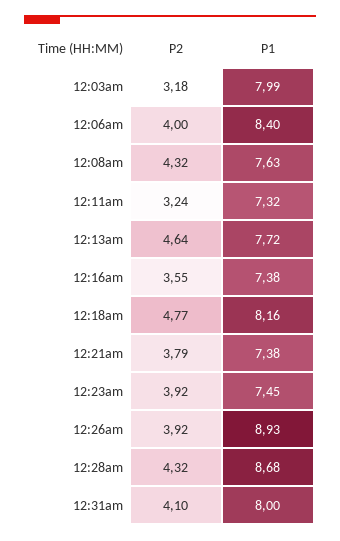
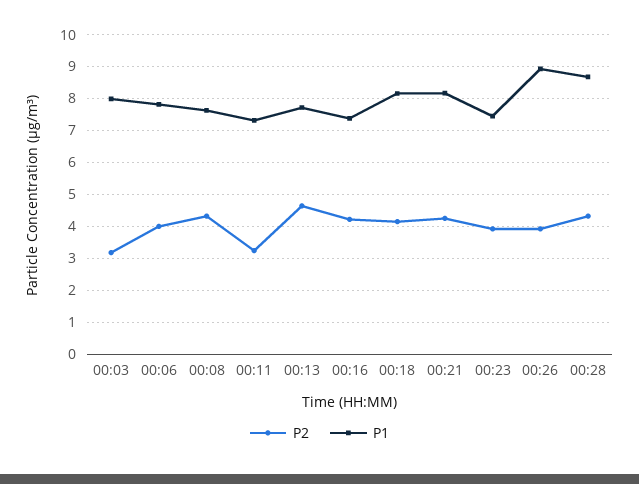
  {
    "P2": {
      "12:03am": 3.18,
      "12:06am": 4,
      "12:08am": 4.32,
      "12:11am": 3.24,
      "12:13am": 4.64,
-     "12:16am": 3.55,
+     "12:16am": 4.2,
-     "12:18am": 4.77,
+     "12:18am": 4.2,
-     "12:21am": 3.79,
+     "12:21am": 4.2,
      "12:23am": 3.92,
      "12:26am": 3.92,
-     "12:28am": 4.32,
+     "12:28am": 4.32
-     "12:31am": 4.1
    },
    "P1": {
      "12:03am": 7.99,
-     "12:06am": 8.4,
+     "12:06am": 7.8,
      "12:08am": 7.63,
      "12:11am": 7.32,
      "12:13am": 7.72,
      "12:16am": 7.38,
      "12:18am": 8.16,
-     "12:21am": 7.38,
+     "12:21am": 8.2,
      "12:23am": 7.45,
      "12:26am": 8.93,
-     "12:28am": 8.68,
+     "12:28am": 8.68
-     "12:31am": 8
    }
  }

